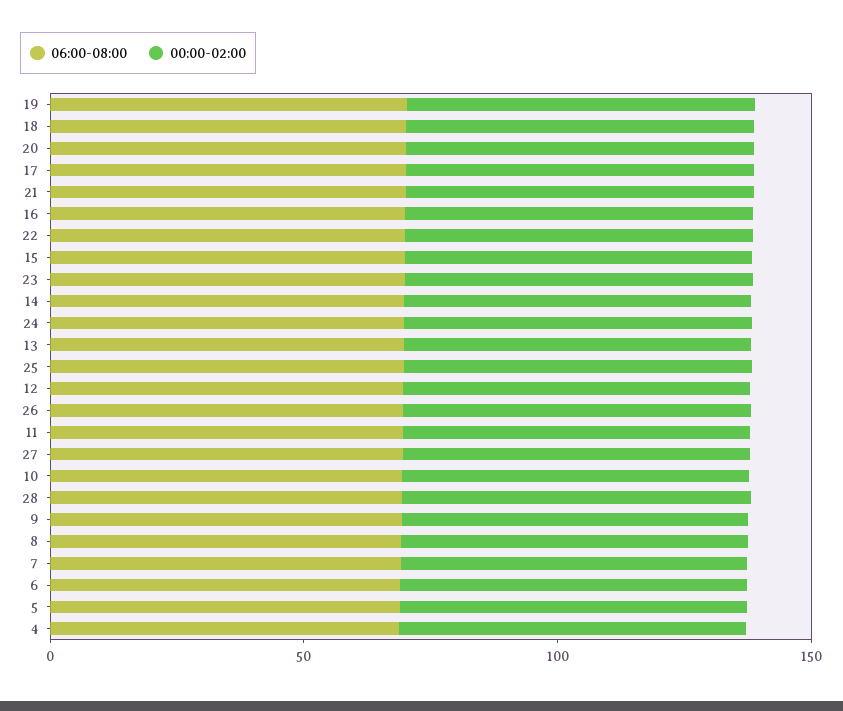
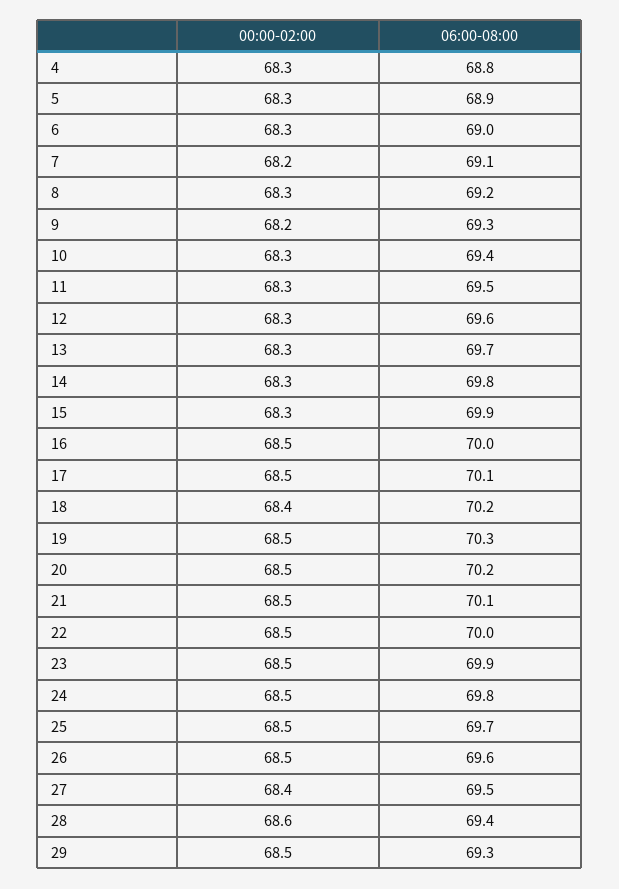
  {
    "06:00-08:00": {
      "19": 70.3,
      "18": 70.2,
      "20": 70.2,
      "17": 70.1,
      "21": 70.1,
      "16": 70,
      "22": 70,
      "15": 69.9,
      "23": 69.9,
      "14": 69.8,
      "24": 69.8,
      "13": 69.7,
      "25": 69.7,
      "12": 69.6,
      "26": 69.6,
      "11": 69.5,
      "27": 69.5,
      "10": 69.4,
      "28": 69.4,
      "9": 69.3,
      "8": 69.2,
      "7": 69.1,
      "6": 69,
      "5": 68.9,
-     "4": 68.8
+     "4": 68.8,
+     "29": 69.3
    },
    "00:00-02:00": {
      "19": 68.5,
      "18": 68.4,
      "20": 68.5,
      "17": 68.5,
      "21": 68.5,
      "16": 68.5,
      "22": 68.5,
      "15": 68.3,
      "23": 68.5,
      "14": 68.3,
      "24": 68.5,
      "13": 68.3,
      "25": 68.5,
      "12": 68.3,
      "26": 68.5,
      "11": 68.3,
      "27": 68.4,
      "10": 68.3,
      "28": 68.6,
      "9": 68.2,
      "8": 68.3,
      "7": 68.2,
      "6": 68.3,
      "5": 68.3,
-     "4": 68.3
+     "4": 68.3,
+     "29": 68.5
    }
  }

